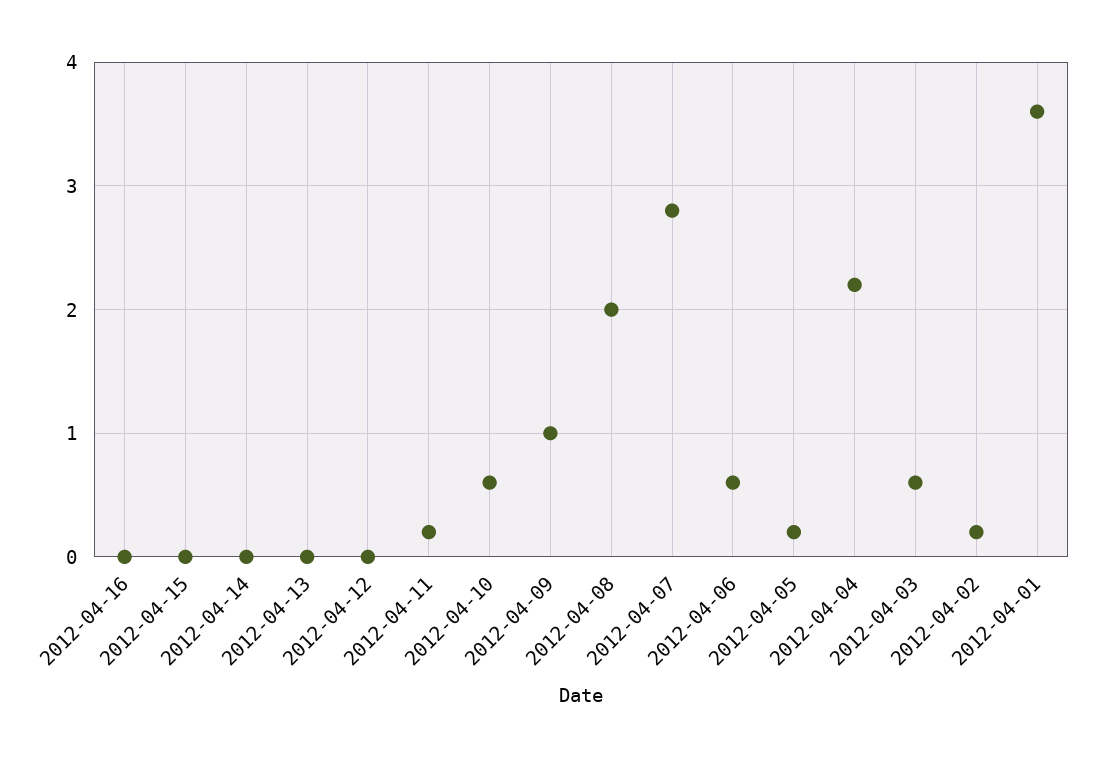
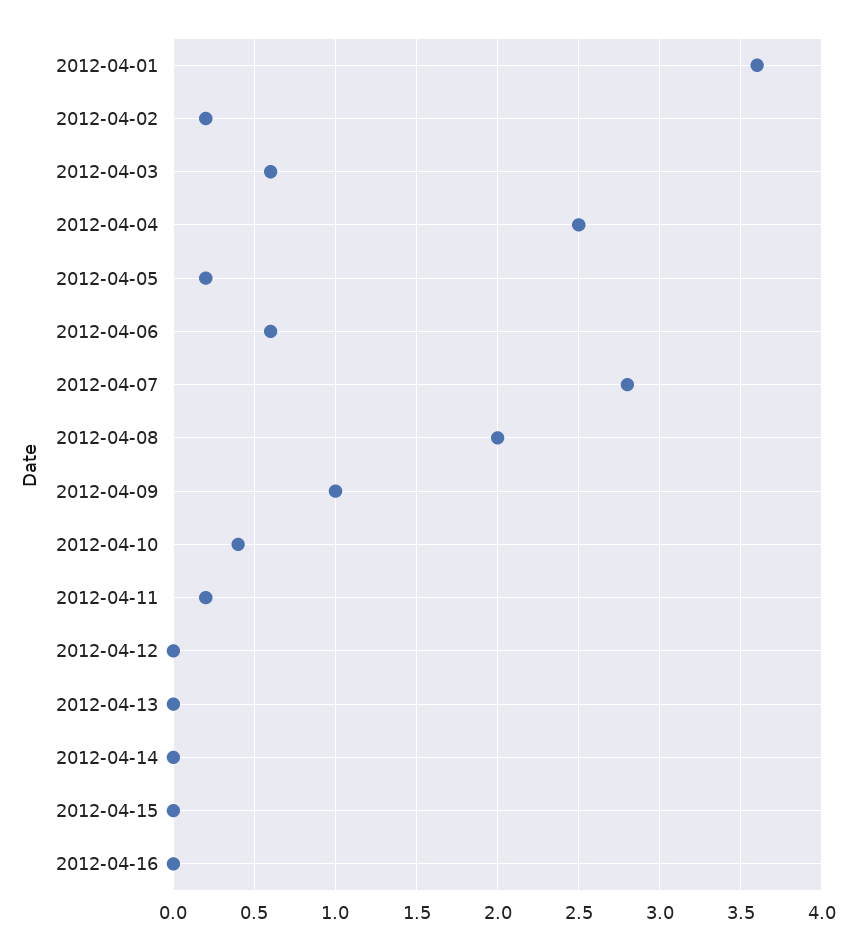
  {
    "2012-04-16": 0,
    "2012-04-15": 0,
    "2012-04-14": 0,
    "2012-04-13": 0,
    "2012-04-12": 0,
    "2012-04-11": 0.2,
-   "2012-04-10": 0.6,
+   "2012-04-10": 0.4,
    "2012-04-09": 1,
    "2012-04-08": 2,
    "2012-04-07": 2.8,
    "2012-04-06": 0.6,
    "2012-04-05": 0.2,
-   "2012-04-04": 2.2,
+   "2012-04-04": 2.5,
    "2012-04-03": 0.6,
    "2012-04-02": 0.2,
    "2012-04-01": 3.6
  }

